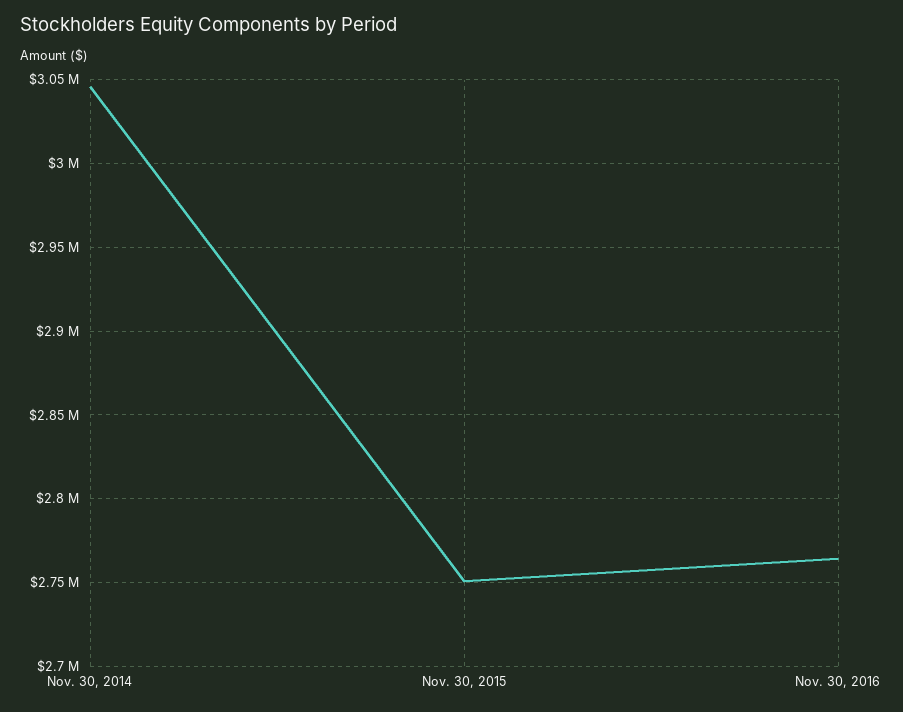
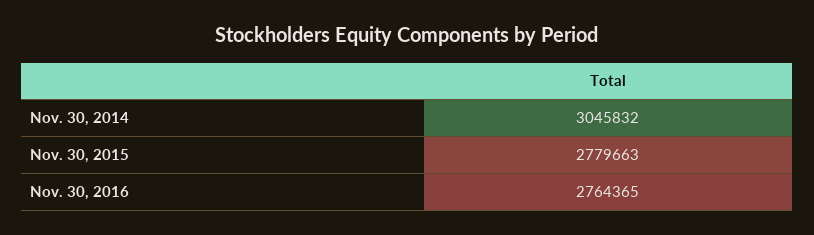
  {
    "Nov. 30, 2014": 3045832,
-   "Nov. 30, 2015": 2750000,
+   "Nov. 30, 2015": 2779663,
    "Nov. 30, 2016": 2764365
  }

